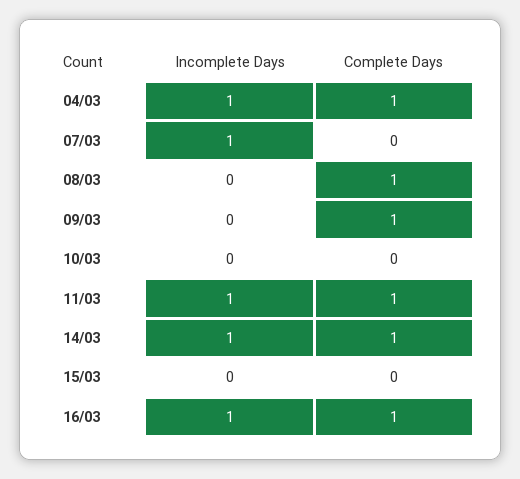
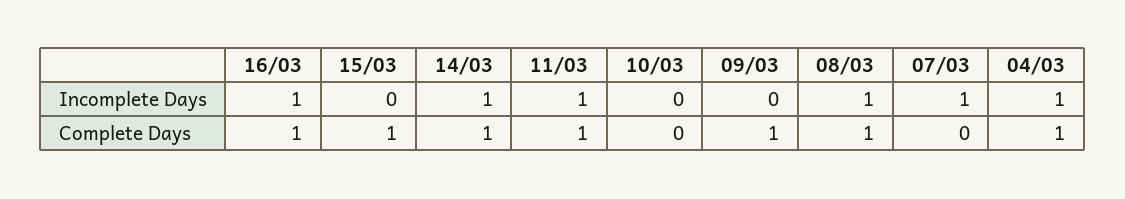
  {
    "Incomplete Days": {
      "04/03": 1,
      "07/03": 1,
-     "08/03": 0,
+     "08/03": 1,
      "09/03": 0,
      "10/03": 0,
      "11/03": 1,
      "14/03": 1,
      "15/03": 0,
      "16/03": 1
    },
    "Complete Days": {
      "04/03": 1,
      "07/03": 0,
      "08/03": 1,
      "09/03": 1,
      "10/03": 0,
      "11/03": 1,
      "14/03": 1,
-     "15/03": 0,
+     "15/03": 1,
      "16/03": 1
    }
  }

